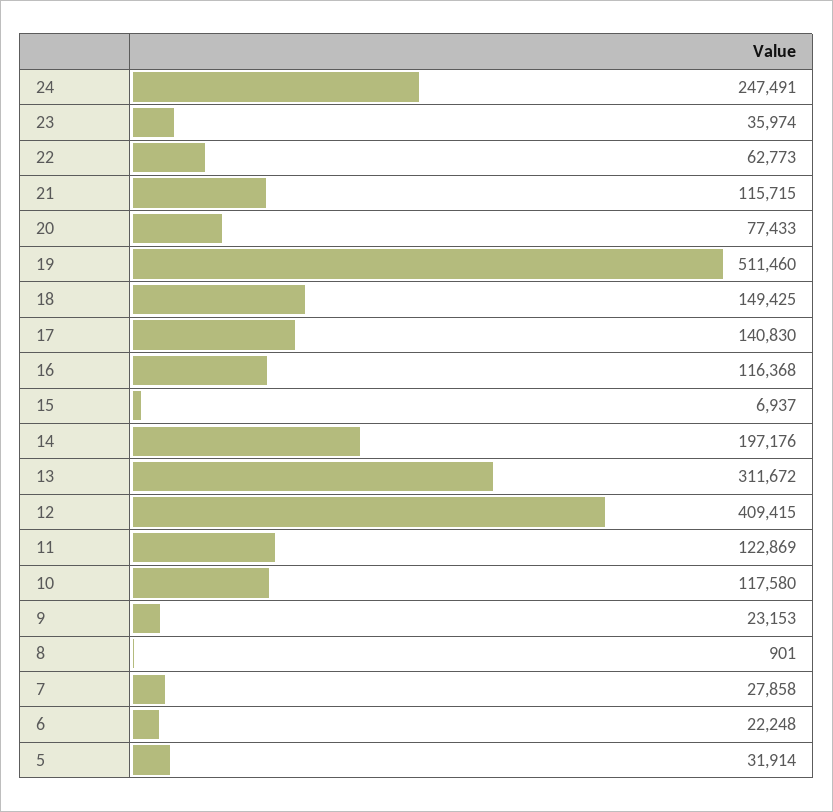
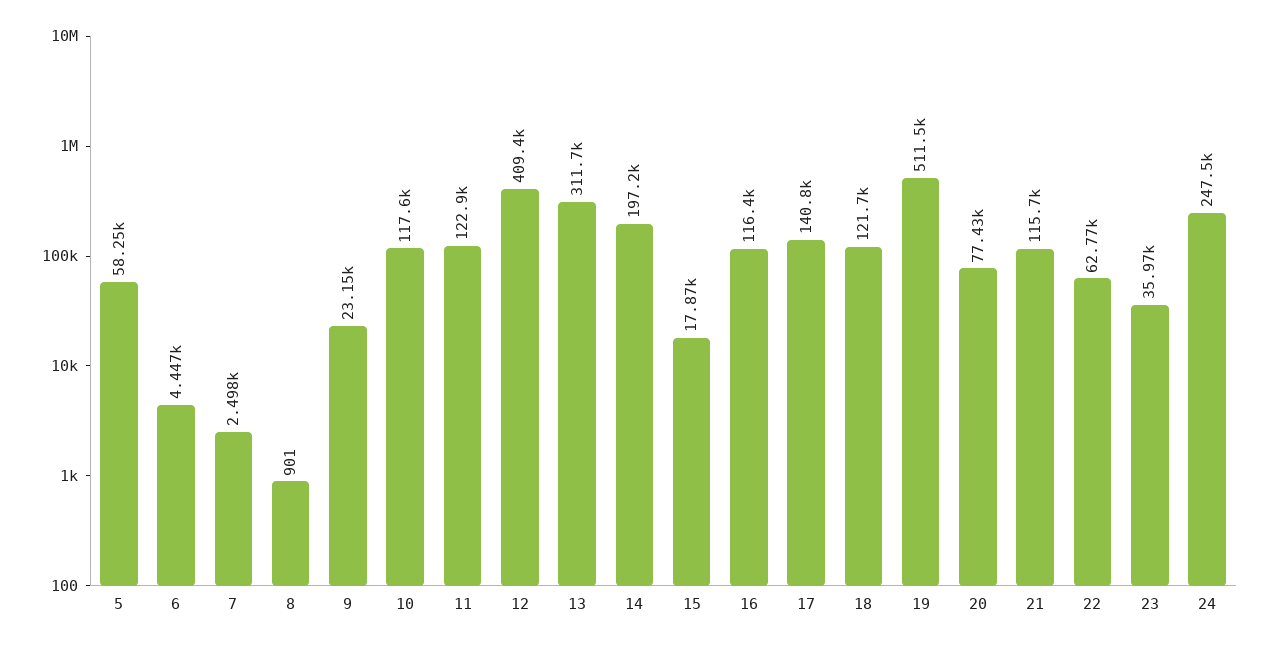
  {
    "24": 247491,
    "23": 35974,
    "22": 62773,
    "21": 115715,
    "20": 77433,
    "19": 511460,
-   "18": 149425,
+   "18": 121700,
    "17": 140830,
    "16": 116368,
-   "15": 6937,
+   "15": 17870,
    "14": 197176,
    "13": 311672,
    "12": 409415,
    "11": 122869,
    "10": 117580,
    "9": 23153,
    "8": 901,
-   "7": 27858,
+   "7": 2498,
-   "6": 22248,
+   "6": 4447,
-   "5": 31914
+   "5": 58250
  }

